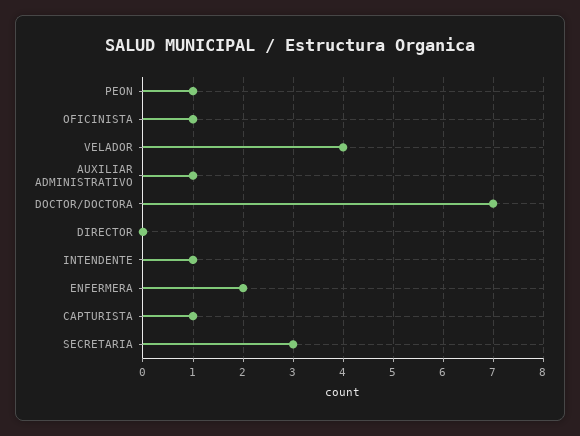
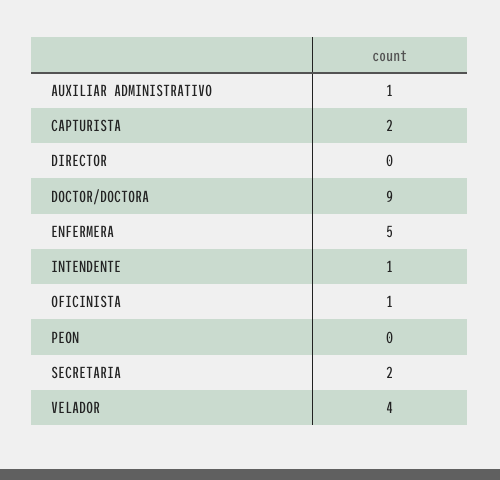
  {
-   "PEON": 1,
+   "PEON": 0,
    "OFICINISTA": 1,
    "VELADOR": 4,
    "AUXILIAR ADMINISTRATIVO": 1,
-   "DOCTOR/DOCTORA": 7,
+   "DOCTOR/DOCTORA": 9,
    "DIRECTOR": 0,
    "INTENDENTE": 1,
-   "ENFERMERA": 2,
+   "ENFERMERA": 5,
-   "CAPTURISTA": 1,
+   "CAPTURISTA": 2,
-   "SECRETARIA": 3
+   "SECRETARIA": 2
  }

